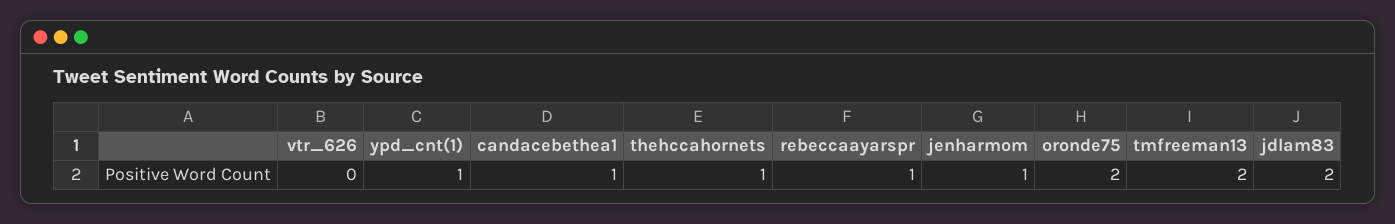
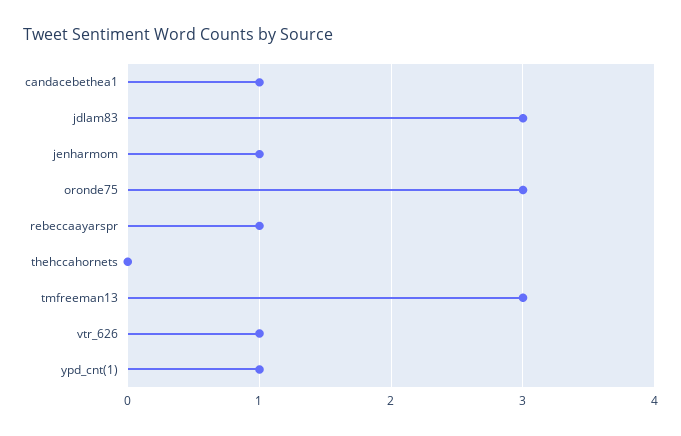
  {
-   "vtr_626": 0,
+   "vtr_626": 1,
    "ypd_cnt(1)": 1,
    "candacebethea1": 1,
-   "thehccahornets": 1,
+   "thehccahornets": 0,
    "rebeccaayarspr": 1,
    "jenharmom": 1,
-   "oronde75": 2,
+   "oronde75": 3,
-   "tmfreeman13": 2,
+   "tmfreeman13": 3,
-   "jdlam83": 2
+   "jdlam83": 3
  }

